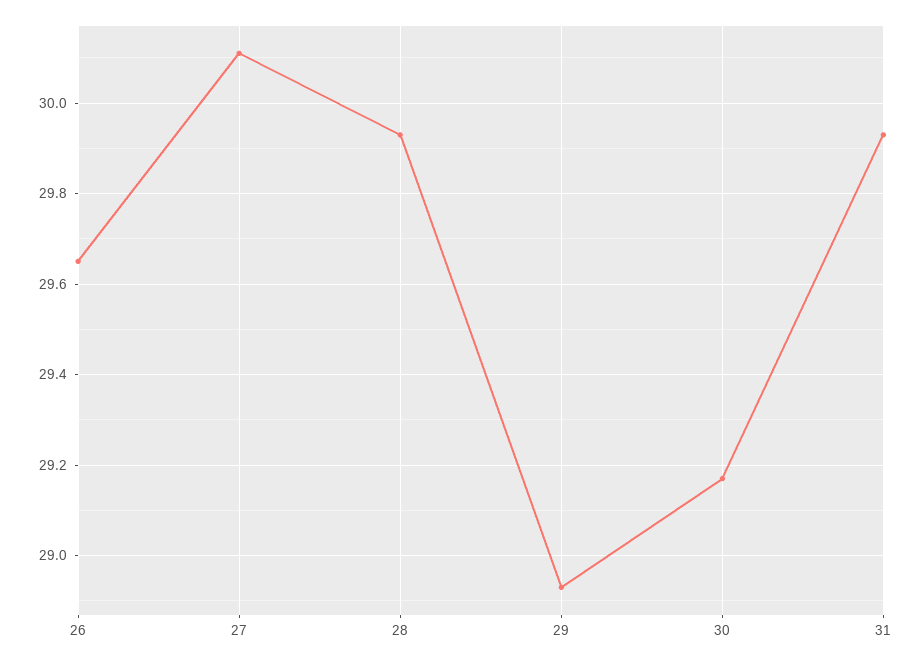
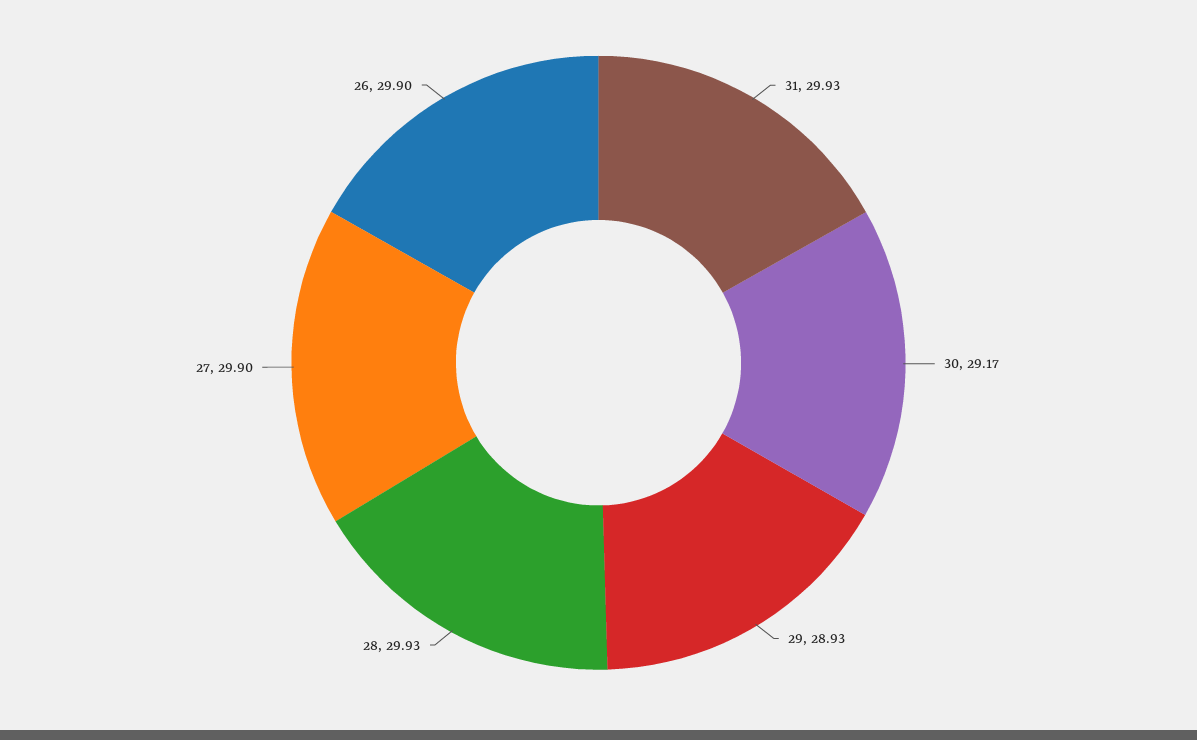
  {
-   "26": 29.65,
+   "26": 29.9,
-   "27": 30.1,
+   "27": 29.9,
    "28": 29.93,
    "29": 28.93,
    "30": 29.17,
    "31": 29.93
  }

